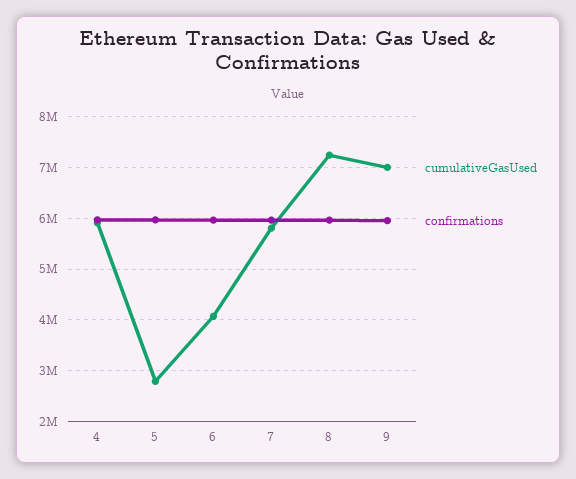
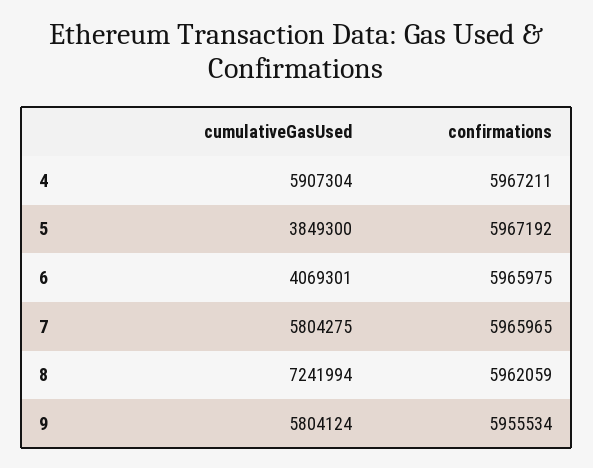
  {
    "cumulativeGasUsed": {
      "4": 5907304,
-     "5": 2800000,
+     "5": 3849300,
      "6": 4069301,
      "7": 5804275,
      "8": 7241994,
-     "9": 7000000
+     "9": 5804124
    },
    "confirmations": {
      "4": 5967211,
      "5": 5967192,
      "6": 5965975,
      "7": 5965965,
      "8": 5962059,
      "9": 5955534
    }
  }

